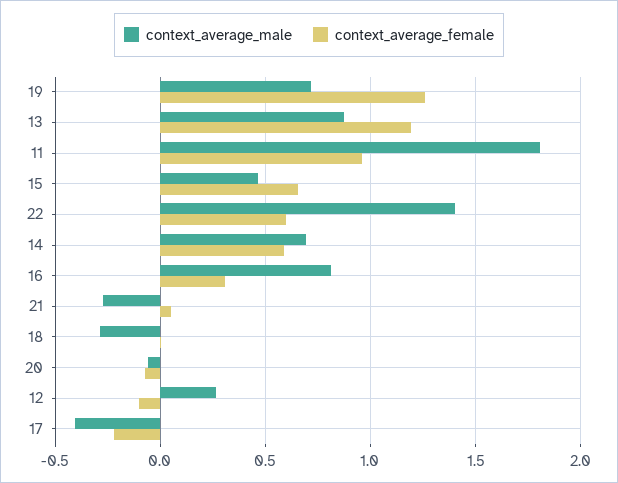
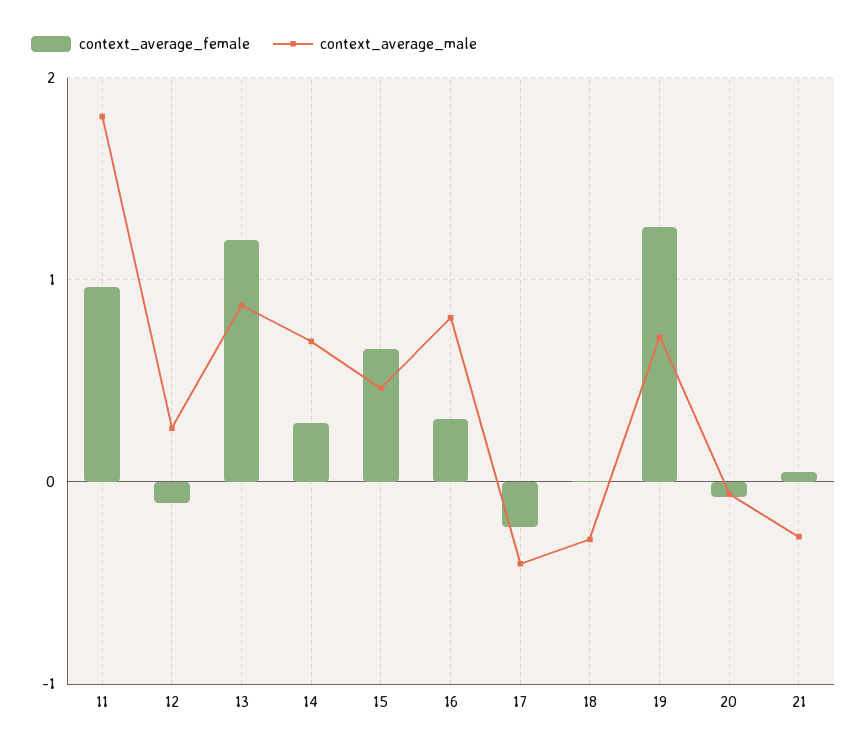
  {
    "context_average_male": {
      "19": 0.7,
      "13": 0.85,
      "11": 1.8,
      "15": 0.45,
-     "22": 1.4,
      "14": 0.7,
      "16": 0.8,
      "21": -0.25,
      "18": -0.3,
      "20": -0.05,
      "12": 0.25,
      "17": -0.4
    },
    "context_average_female": {
      "19": 1.25,
      "13": 1.2,
      "11": 0.95,
      "15": 0.65,
-     "22": 0.6,
-     "14": 0.6,
+     "14": 0.3,
      "16": 0.3,
      "21": 0.05,
      "18": 0,
      "20": -0.05,
      "12": -0.1,
      "17": -0.2
    }
  }

